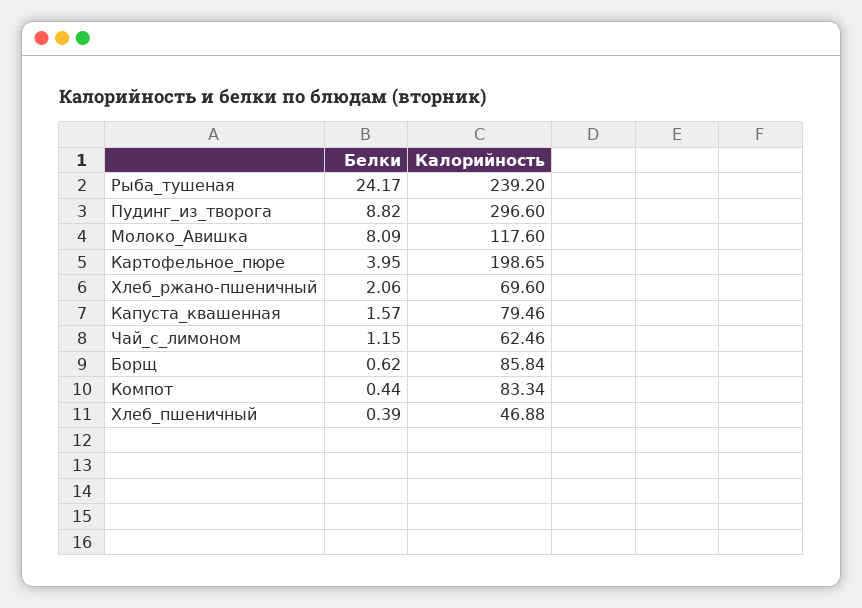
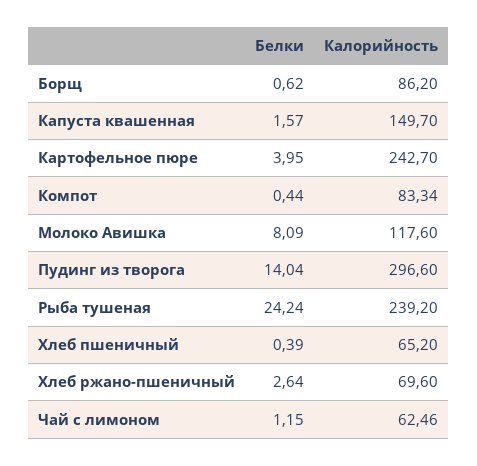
  {
    "Белки": {
-     "Рыба_тушеная": 24.17,
+     "Рыба_тушеная": 24.24,
-     "Пудинг_из_творога": 8.82,
+     "Пудинг_из_творога": 14.04,
      "Молоко_Авишка": 8.09,
      "Картофельное_пюре": 3.95,
-     "Хлеб_ржано-пшеничный": 2.06,
+     "Хлеб_ржано-пшеничный": 2.64,
      "Капуста_квашенная": 1.57,
      "Чай_с_лимоном": 1.15,
      "Борщ": 0.62,
      "Компот": 0.44,
      "Хлеб_пшеничный": 0.39
    },
    "Калорийность": {
      "Рыба_тушеная": 239.2,
      "Пудинг_из_творога": 296.6,
      "Молоко_Авишка": 117.6,
-     "Картофельное_пюре": 198.65,
+     "Картофельное_пюре": 242.7,
      "Хлеб_ржано-пшеничный": 69.6,
-     "Капуста_квашенная": 79.46,
+     "Капуста_квашенная": 149.7,
      "Чай_с_лимоном": 62.46,
-     "Борщ": 85.84,
+     "Борщ": 86.2,
      "Компот": 83.34,
-     "Хлеб_пшеничный": 46.88
+     "Хлеб_пшеничный": 65.2
    }
  }

